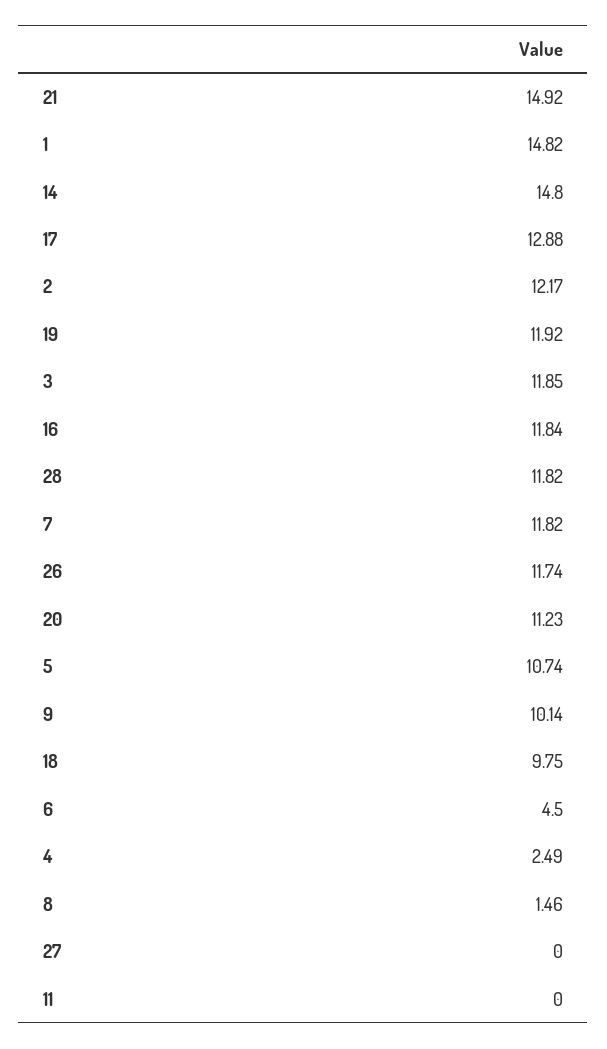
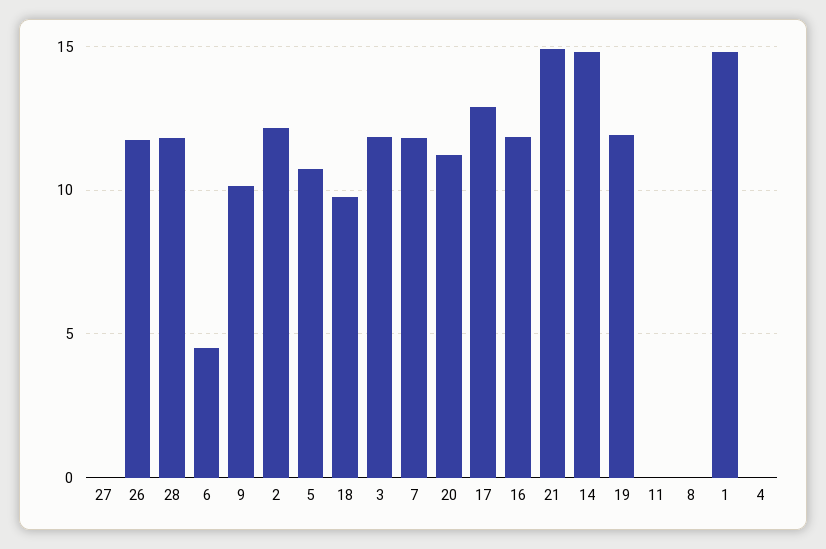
  {
    "21": 14.92,
    "1": 14.82,
    "14": 14.8,
    "17": 12.88,
    "2": 12.17,
    "19": 11.92,
    "3": 11.85,
    "16": 11.84,
    "28": 11.82,
    "7": 11.82,
    "26": 11.74,
    "20": 11.23,
    "5": 10.74,
    "9": 10.14,
    "18": 9.75,
    "6": 4.5,
-   "4": 2.49,
+   "4": 0,
-   "8": 1.46,
+   "8": 0,
    "27": 0,
    "11": 0
  }

